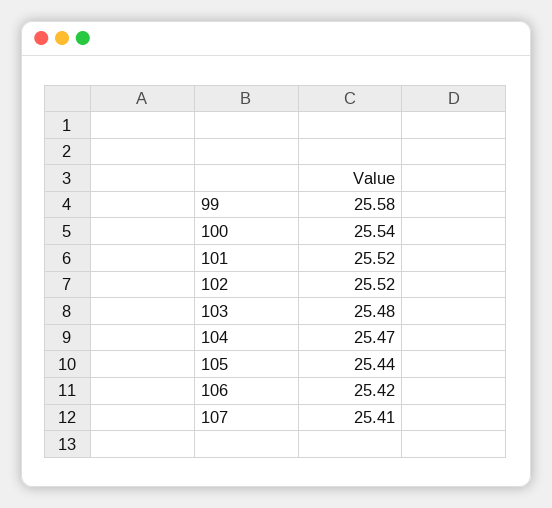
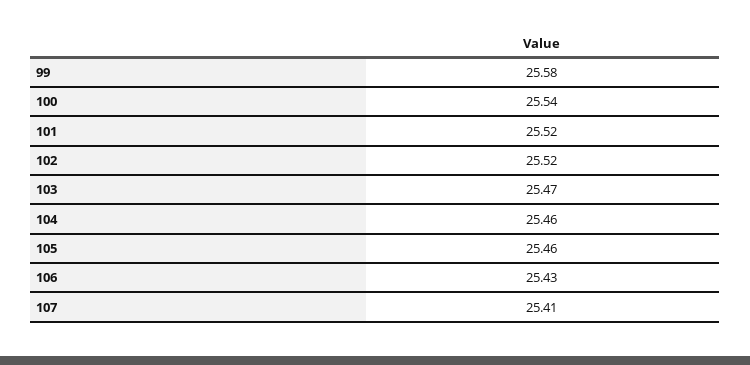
  {
    "99": 25.58,
    "100": 25.54,
    "101": 25.52,
    "102": 25.52,
-   "103": 25.48,
+   "103": 25.47,
-   "104": 25.47,
+   "104": 25.46,
-   "105": 25.44,
+   "105": 25.46,
-   "106": 25.42,
+   "106": 25.43,
    "107": 25.41
  }

